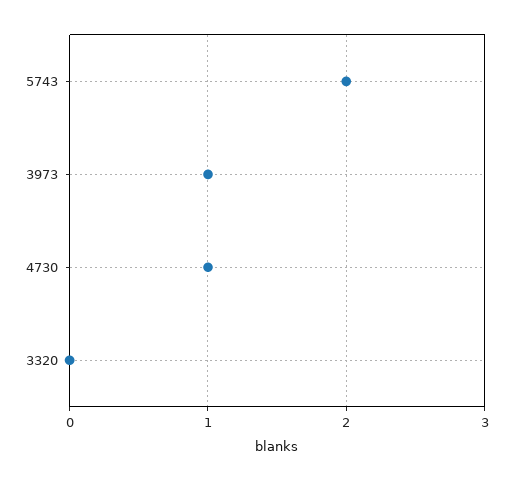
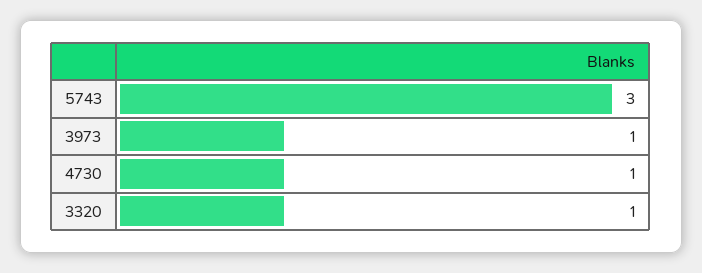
  {
-   "5743": 2,
+   "5743": 3,
    "3973": 1,
    "4730": 1,
-   "3320": 0
+   "3320": 1
  }

